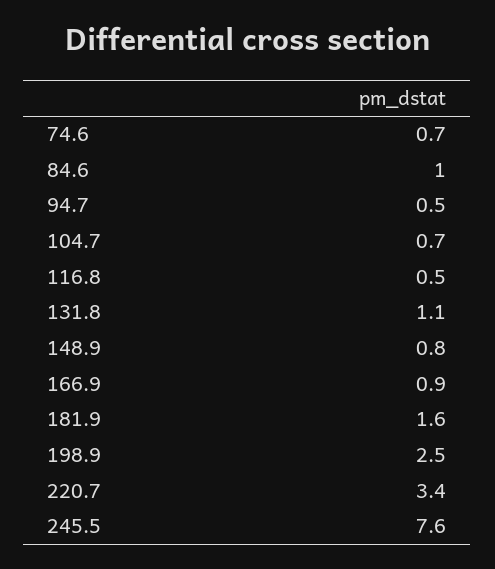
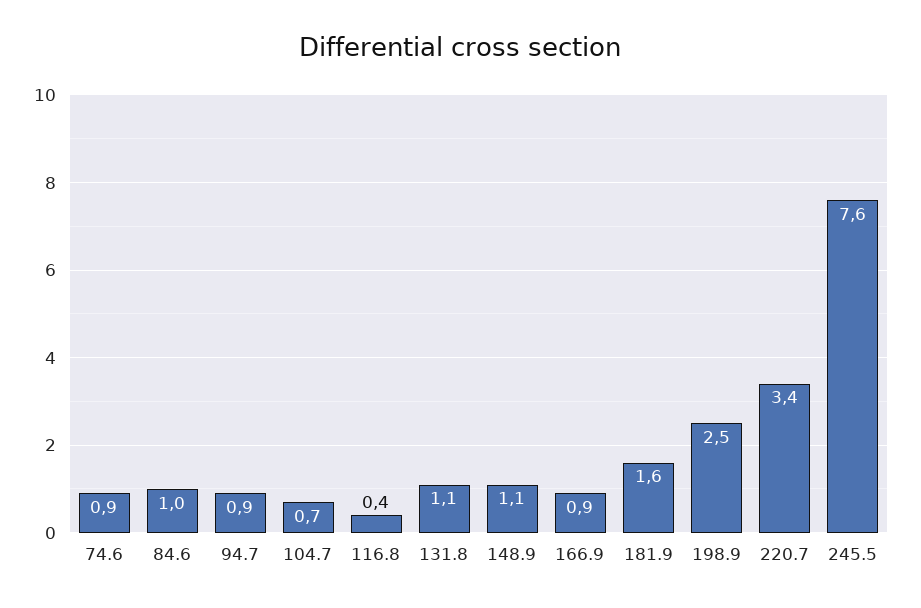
  {
-   "74.6": 0.7,
+   "74.6": 0.9,
    "84.6": 1,
-   "94.7": 0.5,
+   "94.7": 0.9,
    "104.7": 0.7,
-   "116.8": 0.5,
+   "116.8": 0.4,
    "131.8": 1.1,
-   "148.9": 0.8,
+   "148.9": 1.1,
    "166.9": 0.9,
    "181.9": 1.6,
    "198.9": 2.5,
    "220.7": 3.4,
    "245.5": 7.6
  }

